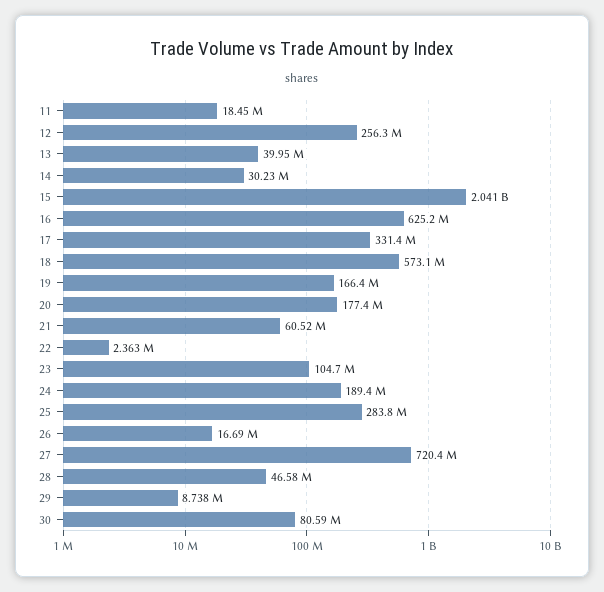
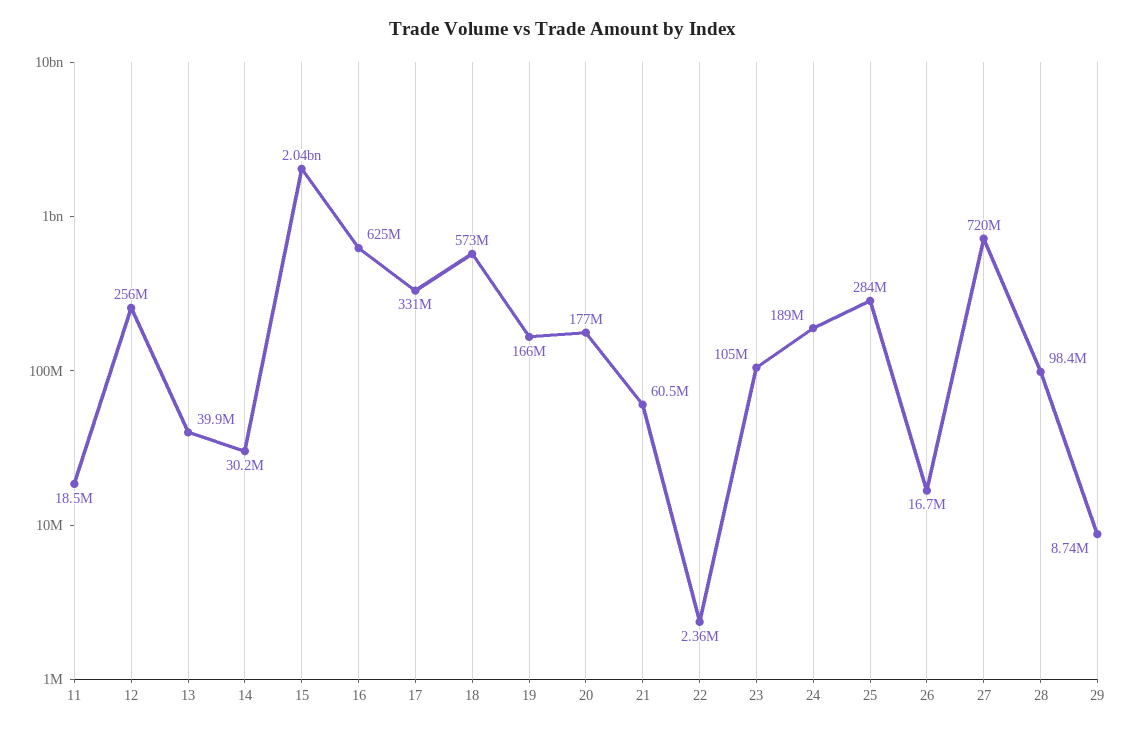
  {
    "11": 18450000,
    "12": 256300000,
    "13": 39950000,
    "14": 30230000,
    "15": 2041000000,
    "16": 625200000,
    "17": 331400000,
    "18": 573100000,
    "19": 166400000,
    "20": 177400000,
    "21": 60520000,
    "22": 2363000,
    "23": 104700000,
    "24": 189400000,
    "25": 283800000,
    "26": 16690000,
    "27": 720400000,
-   "28": 46580000,
+   "28": 98400000,
-   "29": 8738000,
+   "29": 8738000
-   "30": 80590000
  }

